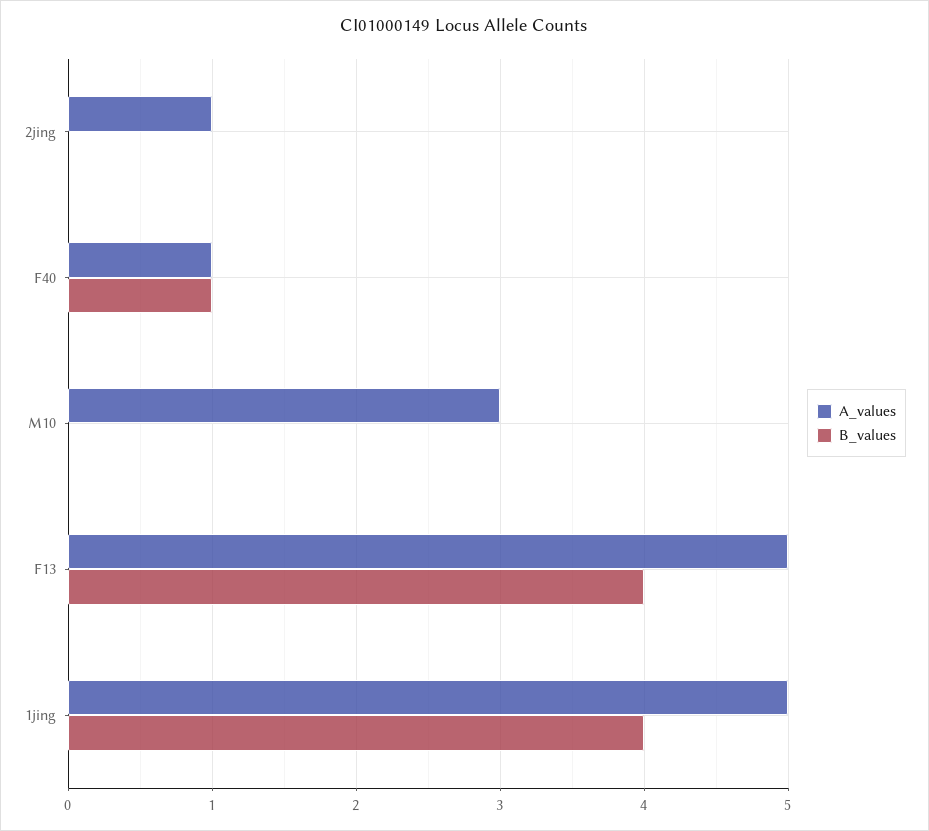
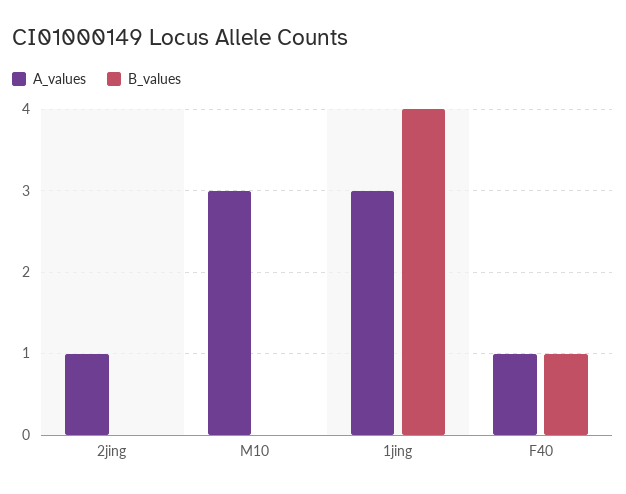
  {
    "A_values": {
      "2jing": 1,
      "F40": 1,
      "M10": 3,
-     "F13": 5,
-     "1jing": 5
+     "1jing": 3
    },
    "B_values": {
      "2jing": 0,
      "F40": 1,
      "M10": 0,
-     "F13": 4,
      "1jing": 4
    }
  }

